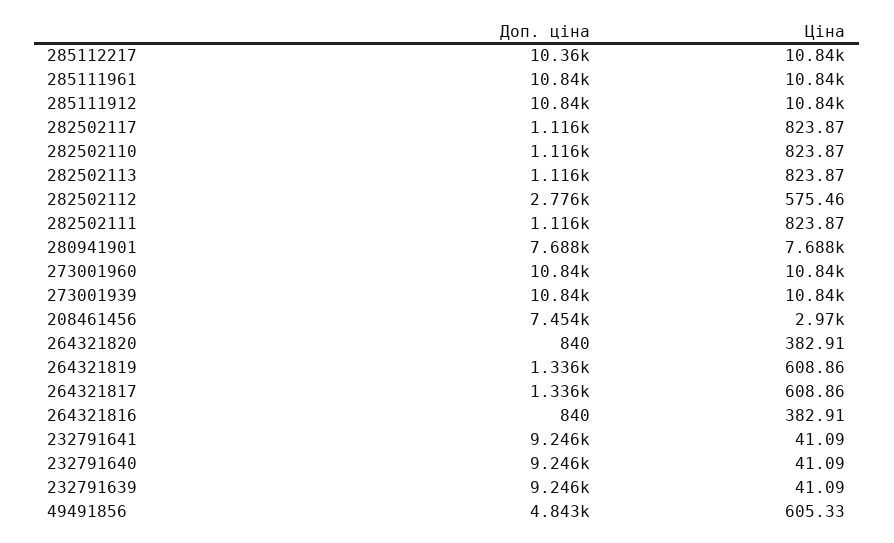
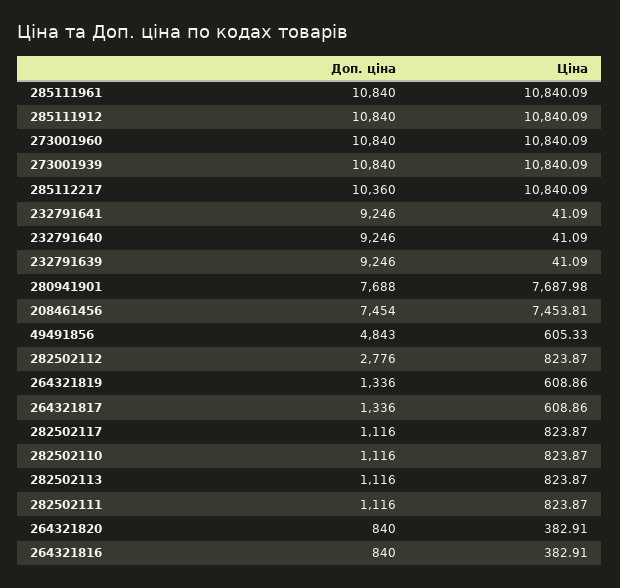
  {
    "Доп. ціна": {
      "285112217": 10360,
      "285111961": 10840,
      "285111912": 10840,
      "282502117": 1116,
      "282502110": 1116,
      "282502113": 1116,
      "282502112": 2776,
      "282502111": 1116,
      "280941901": 7688,
      "273001960": 10840,
      "273001939": 10840,
      "208461456": 7454,
      "264321820": 840,
      "264321819": 1336,
      "264321817": 1336,
      "264321816": 840,
      "232791641": 9246,
      "232791640": 9246,
      "232791639": 9246,
      "49491856": 4843
    },
    "Ціна": {
      "285112217": 10840.09,
      "285111961": 10840.09,
      "285111912": 10840.09,
      "282502117": 823.87,
      "282502110": 823.87,
      "282502113": 823.87,
-     "282502112": 575.46,
+     "282502112": 823.87,
      "282502111": 823.87,
      "280941901": 7687.98,
      "273001960": 10840.09,
      "273001939": 10840.09,
-     "208461456": 2970,
+     "208461456": 7453.81,
      "264321820": 382.91,
      "264321819": 608.86,
      "264321817": 608.86,
      "264321816": 382.91,
      "232791641": 41.09,
      "232791640": 41.09,
      "232791639": 41.09,
      "49491856": 605.33
    }
  }

